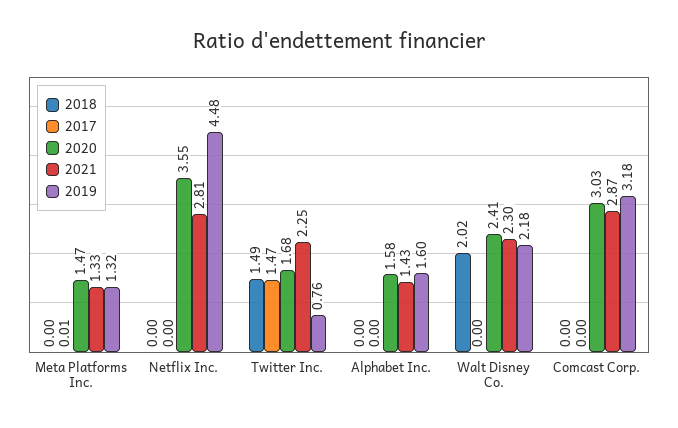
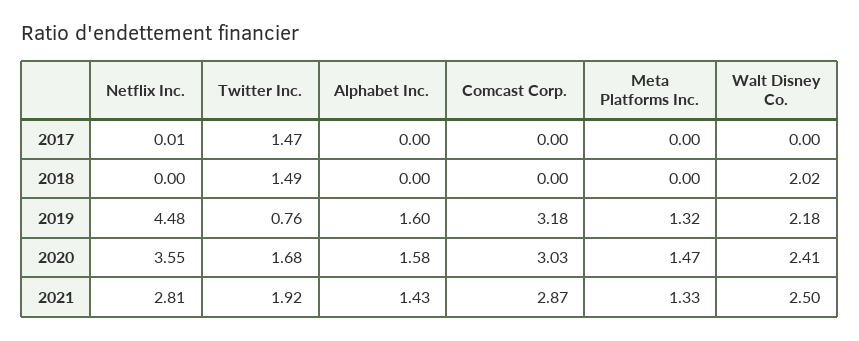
  {
    "2018": {
      "Meta Platforms Inc.": 0,
      "Netflix Inc.": 0,
      "Twitter Inc.": 1.49,
      "Alphabet Inc.": 0,
      "Walt Disney Co.": 2.02,
      "Comcast Corp.": 0
    },
    "2017": {
-     "Meta Platforms Inc.": 0.01,
+     "Meta Platforms Inc.": 0,
-     "Netflix Inc.": 0,
+     "Netflix Inc.": 0.01,
      "Twitter Inc.": 1.47,
      "Alphabet Inc.": 0,
      "Walt Disney Co.": 0,
      "Comcast Corp.": 0
    },
    "2020": {
      "Meta Platforms Inc.": 1.47,
      "Netflix Inc.": 3.55,
      "Twitter Inc.": 1.68,
      "Alphabet Inc.": 1.58,
      "Walt Disney Co.": 2.41,
      "Comcast Corp.": 3.03
    },
    "2021": {
      "Meta Platforms Inc.": 1.33,
      "Netflix Inc.": 2.81,
-     "Twitter Inc.": 2.25,
+     "Twitter Inc.": 1.92,
      "Alphabet Inc.": 1.43,
-     "Walt Disney Co.": 2.3,
+     "Walt Disney Co.": 2.5,
      "Comcast Corp.": 2.87
    },
    "2019": {
      "Meta Platforms Inc.": 1.32,
      "Netflix Inc.": 4.48,
      "Twitter Inc.": 0.76,
      "Alphabet Inc.": 1.6,
      "Walt Disney Co.": 2.18,
      "Comcast Corp.": 3.18
    }
  }

